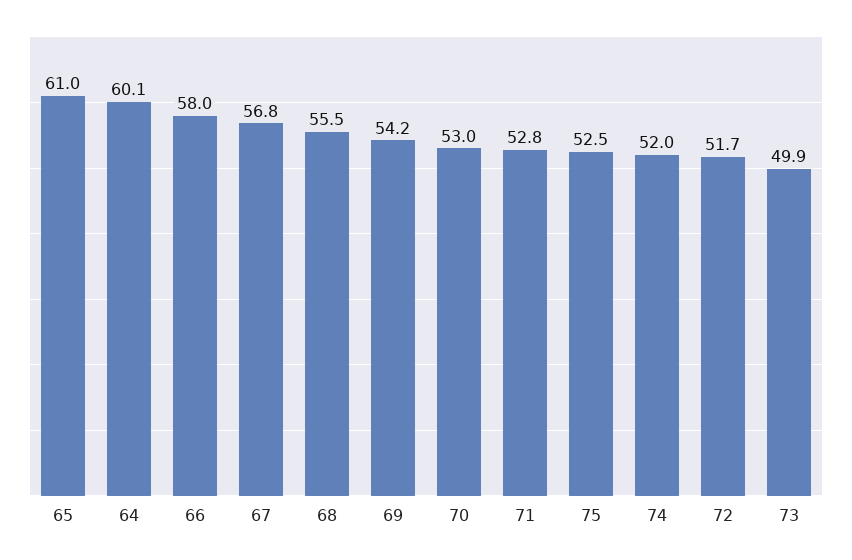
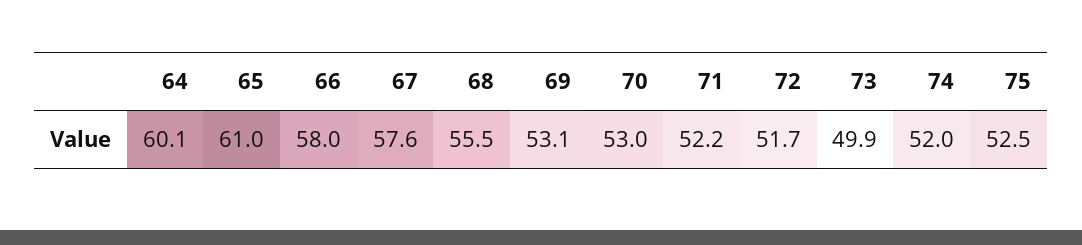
  {
    "65": 61,
    "64": 60.1,
    "66": 58,
-   "67": 56.8,
+   "67": 57.6,
    "68": 55.5,
-   "69": 54.2,
+   "69": 53.1,
    "70": 53,
-   "71": 52.8,
+   "71": 52.2,
    "75": 52.5,
    "74": 52,
    "72": 51.7,
    "73": 49.9
  }

